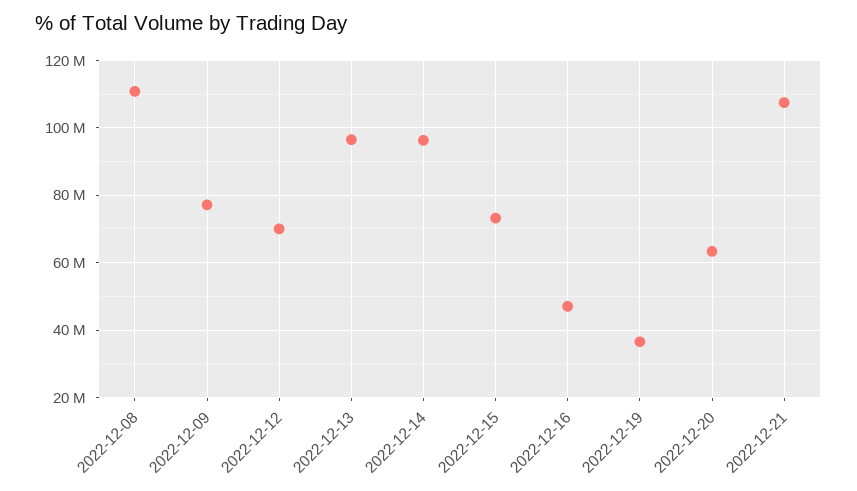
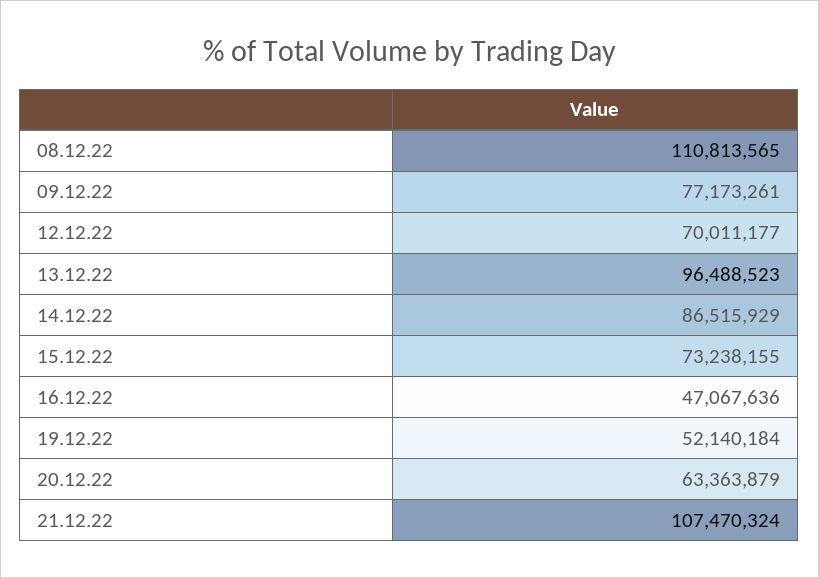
  {
    "2022-12-08": 110813565,
    "2022-12-09": 77173261,
    "2022-12-12": 70011177,
    "2022-12-13": 96488523,
-   "2022-12-14": 96000000,
+   "2022-12-14": 86515929,
    "2022-12-15": 73238155,
    "2022-12-16": 47067636,
-   "2022-12-19": 36000000,
+   "2022-12-19": 52140184,
    "2022-12-20": 63363879,
    "2022-12-21": 107470324
  }

